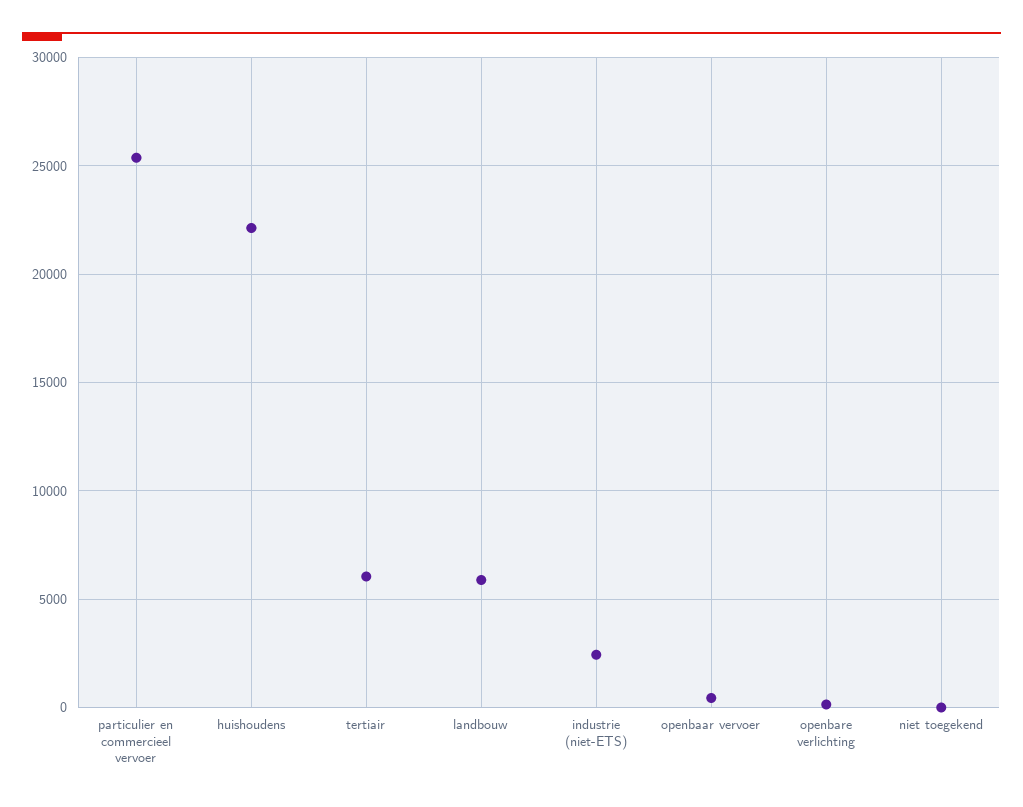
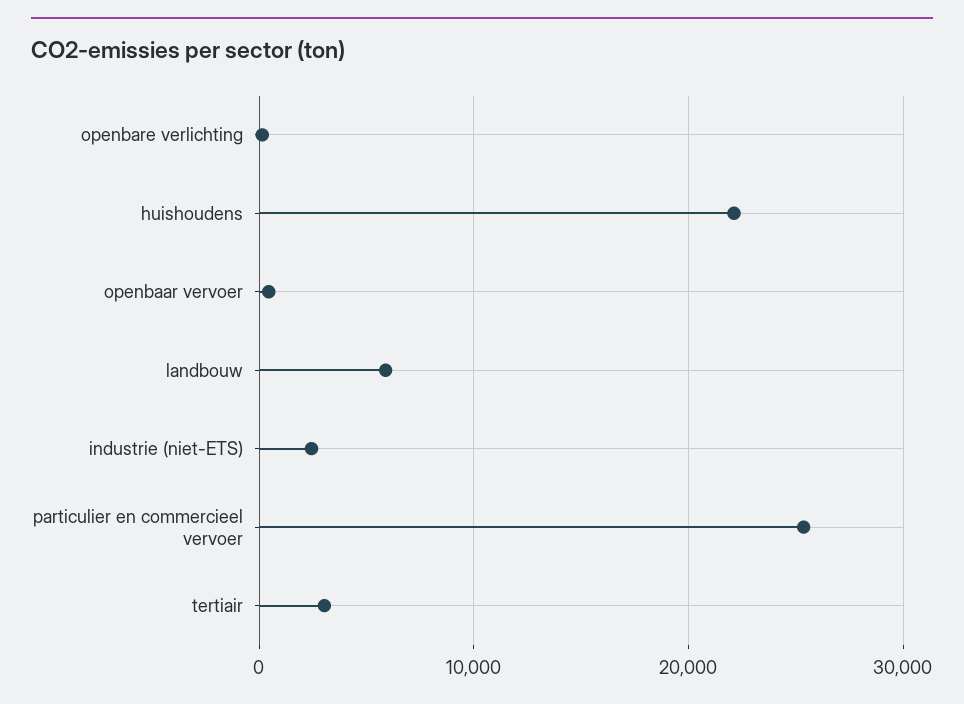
  {
    "particulier en commercieel vervoer": 25500,
    "huishoudens": 22000,
-   "tertiair": 6000,
+   "tertiair": 3000,
    "landbouw": 6000,
    "industrie (niet-ETS)": 2500,
    "openbaar vervoer": 500,
-   "openbare verlichting": 0,
+   "openbare verlichting": 0
-   "niet toegekend": 0
  }

